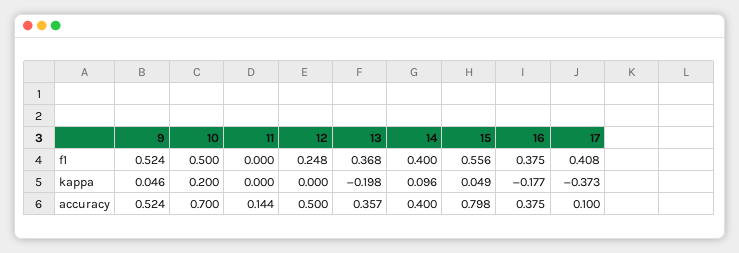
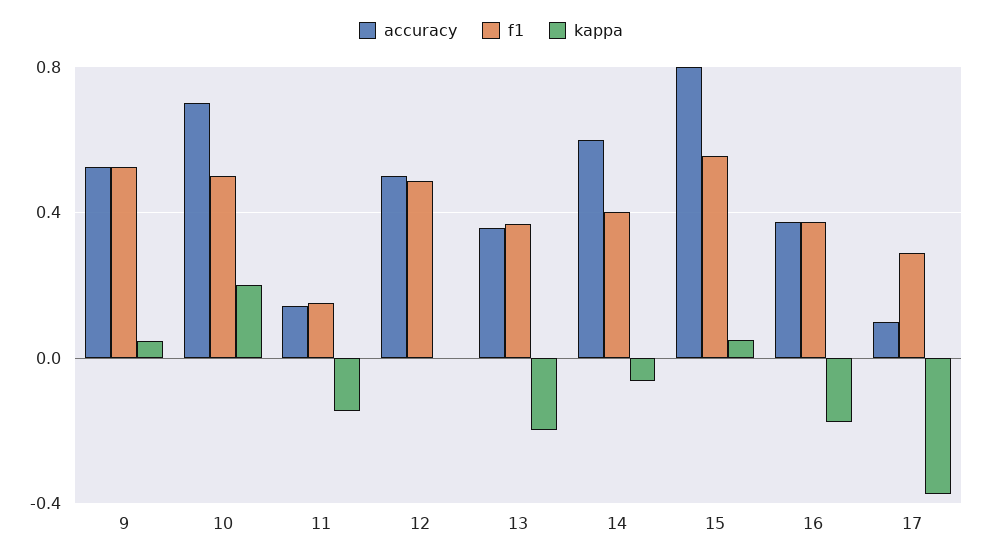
  {
    "f1": {
      "9": 0.524,
      "10": 0.5,
-     "11": 0,
+     "11": 0.15,
-     "12": 0.248,
+     "12": 0.5,
      "13": 0.368,
      "14": 0.4,
      "15": 0.556,
      "16": 0.375,
-     "17": 0.408
+     "17": 0.3
    },
    "kappa": {
      "9": 0.046,
      "10": 0.2,
-     "11": 0,
+     "11": -0.15,
      "12": 0,
      "13": -0.198,
-     "14": 0.096,
+     "14": -0.05,
      "15": 0.049,
      "16": -0.177,
      "17": -0.373
    },
    "accuracy": {
      "9": 0.524,
      "10": 0.7,
      "11": 0.144,
      "12": 0.5,
      "13": 0.357,
-     "14": 0.4,
+     "14": 0.6,
      "15": 0.798,
      "16": 0.375,
      "17": 0.1
    }
  }

